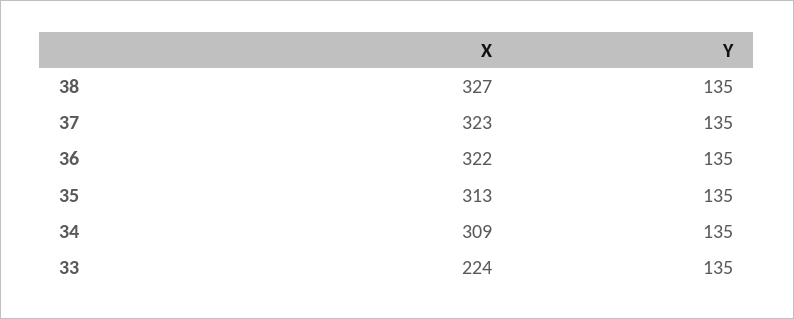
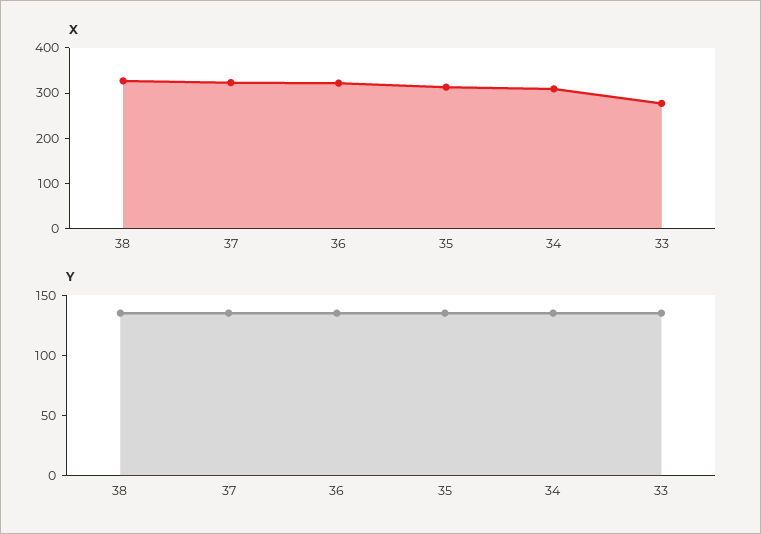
  {
    "X": {
      "38": 327,
      "37": 323,
      "36": 322,
      "35": 313,
      "34": 309,
-     "33": 224
+     "33": 280
    },
    "Y": {
      "38": 135,
      "37": 135,
      "36": 135,
      "35": 135,
      "34": 135,
      "33": 135
    }
  }

